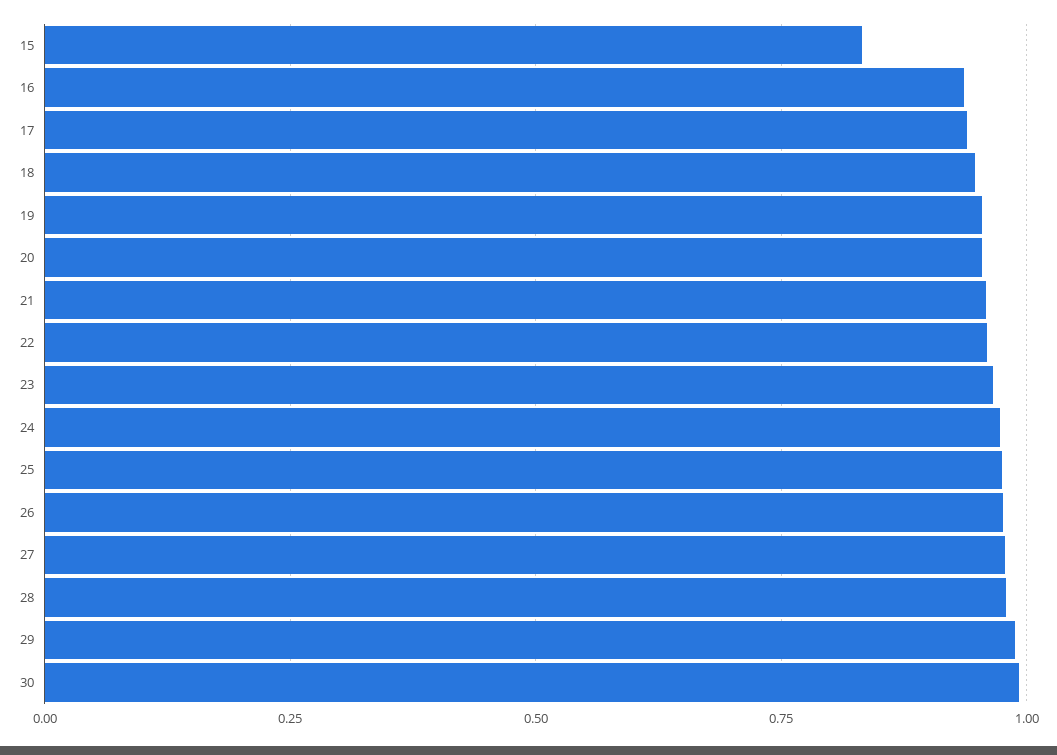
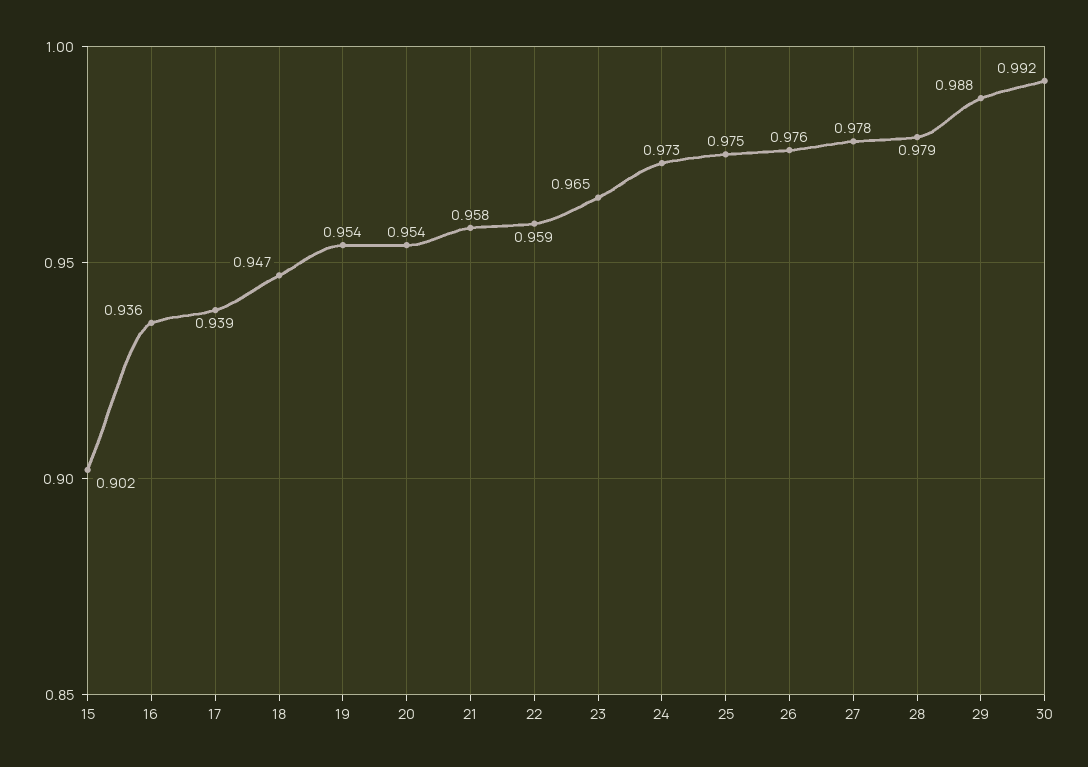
  {
-   "15": 0.825,
+   "15": 0.902,
    "16": 0.936,
    "17": 0.939,
    "18": 0.947,
    "19": 0.954,
    "20": 0.954,
    "21": 0.958,
    "22": 0.959,
    "23": 0.965,
    "24": 0.973,
    "25": 0.975,
    "26": 0.976,
    "27": 0.978,
    "28": 0.979,
    "29": 0.988,
    "30": 0.992
  }

